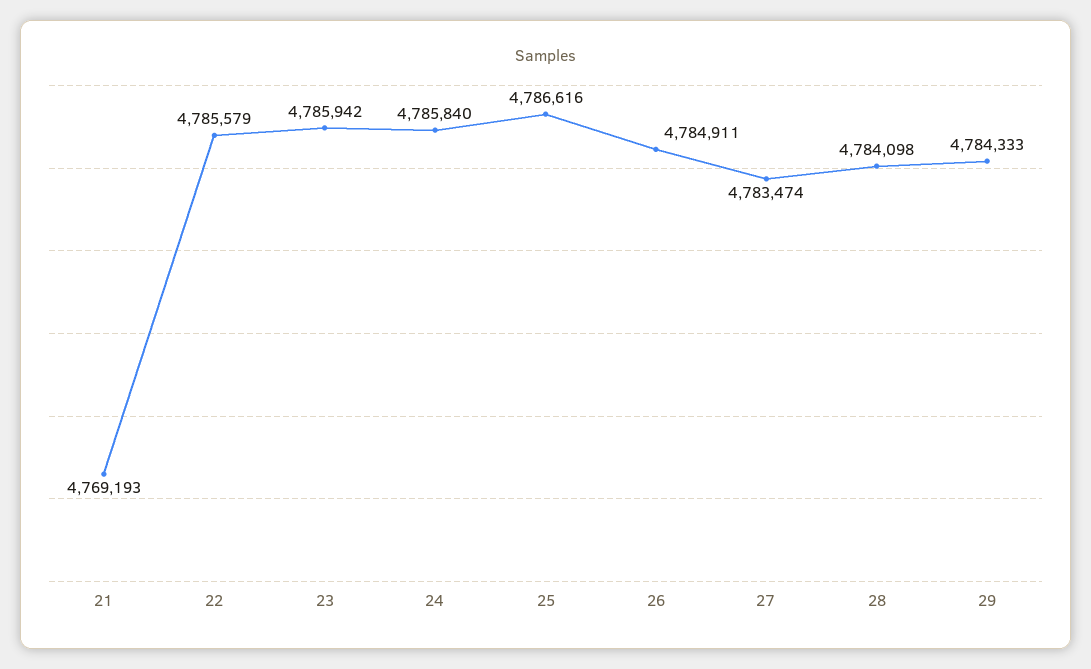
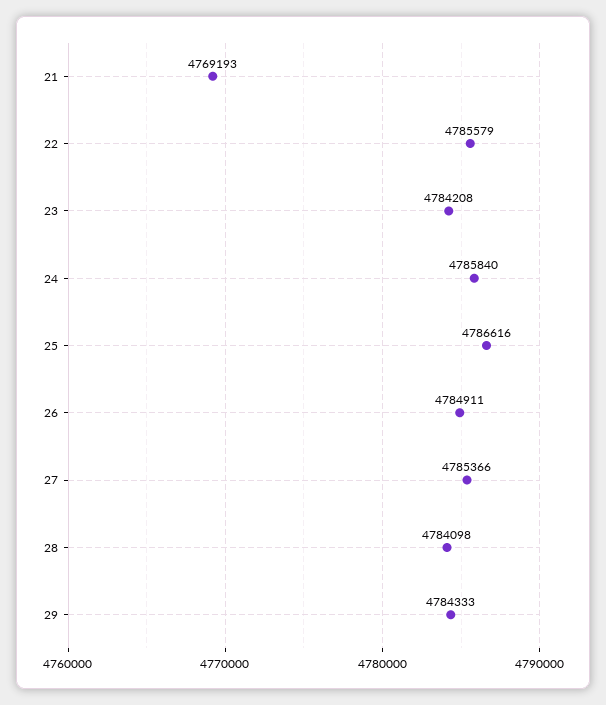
  {
    "21": 4769193,
    "22": 4785579,
-   "23": 4785942,
+   "23": 4784208,
    "24": 4785840,
    "25": 4786616,
    "26": 4784911,
-   "27": 4783474,
+   "27": 4785366,
    "28": 4784098,
    "29": 4784333
  }

